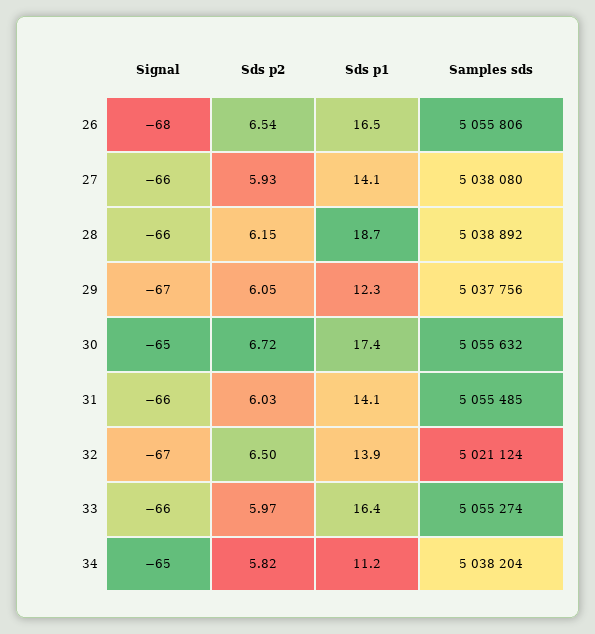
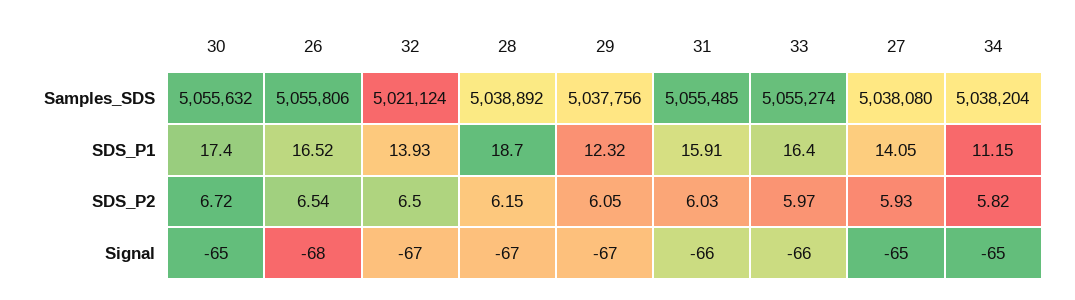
  {
    "Signal": {
      "26": -68,
-     "27": -66,
+     "27": -65,
-     "28": -66,
+     "28": -67,
      "29": -67,
      "30": -65,
      "31": -66,
      "32": -67,
      "33": -66,
      "34": -65
    },
    "Sds p2": {
      "26": 6.54,
      "27": 5.93,
      "28": 6.15,
      "29": 6.05,
      "30": 6.72,
      "31": 6.03,
      "32": 6.5,
      "33": 5.97,
      "34": 5.82
    },
    "Sds p1": {
      "26": 16.52,
      "27": 14.05,
      "28": 18.7,
      "29": 12.32,
      "30": 17.4,
-     "31": 14.1,
+     "31": 15.91,
      "32": 13.93,
      "33": 16.4,
      "34": 11.15
    },
    "Samples sds": {
      "26": 5055806,
      "27": 5038080,
      "28": 5038892,
      "29": 5037756,
      "30": 5055632,
      "31": 5055485,
      "32": 5021124,
      "33": 5055274,
      "34": 5038204
    }
  }

